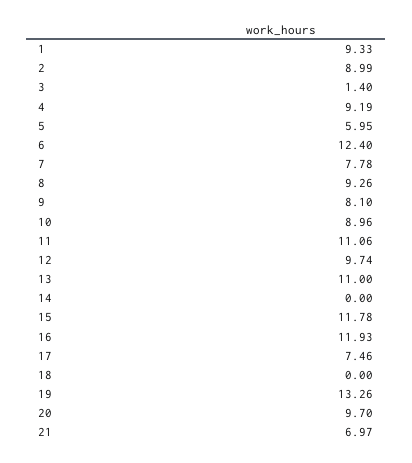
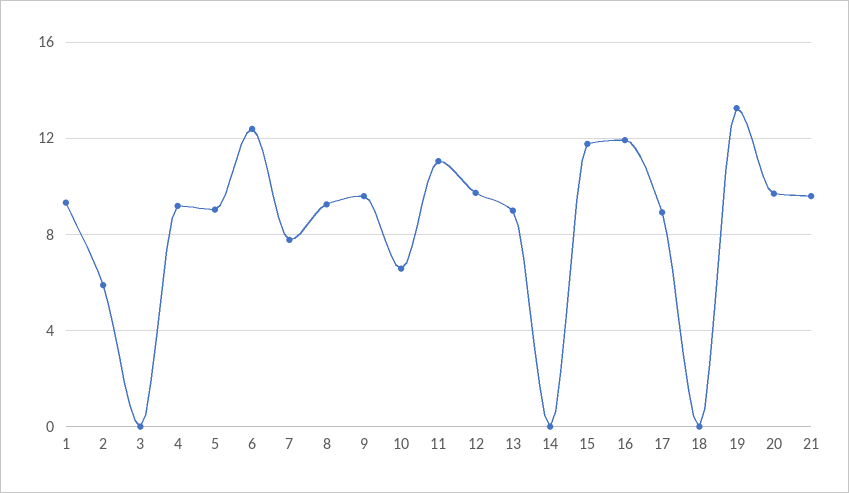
  {
    "1": 9.33,
-   "2": 8.99,
+   "2": 6,
-   "3": 1.4,
+   "3": 0,
    "4": 9.19,
-   "5": 5.95,
+   "5": 9,
    "6": 12.4,
    "7": 7.78,
    "8": 9.26,
-   "9": 8.1,
+   "9": 9.5,
-   "10": 8.96,
+   "10": 6.5,
    "11": 11.06,
    "12": 9.74,
-   "13": 11,
+   "13": 9,
    "14": 0,
    "15": 11.78,
    "16": 11.93,
-   "17": 7.46,
+   "17": 9,
    "18": 0,
    "19": 13.26,
    "20": 9.7,
-   "21": 6.97
+   "21": 9.5
  }

